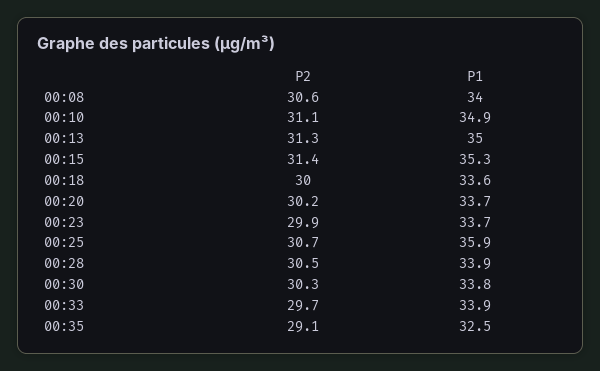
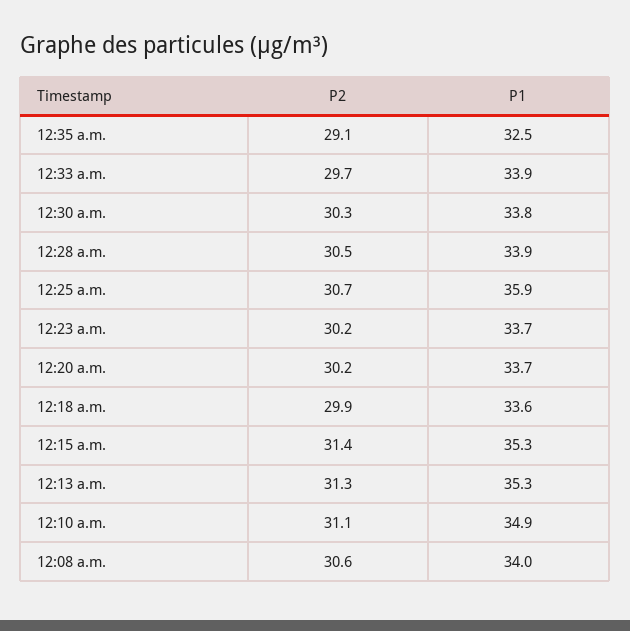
  {
    "P2": {
      "00:08": 30.6,
      "00:10": 31.1,
      "00:13": 31.3,
      "00:15": 31.4,
-     "00:18": 30,
+     "00:18": 29.9,
      "00:20": 30.2,
-     "00:23": 29.9,
+     "00:23": 30.2,
      "00:25": 30.7,
      "00:28": 30.5,
      "00:30": 30.3,
      "00:33": 29.7,
      "00:35": 29.1
    },
    "P1": {
      "00:08": 34,
      "00:10": 34.9,
-     "00:13": 35,
+     "00:13": 35.3,
      "00:15": 35.3,
      "00:18": 33.6,
      "00:20": 33.7,
      "00:23": 33.7,
      "00:25": 35.9,
      "00:28": 33.9,
      "00:30": 33.8,
      "00:33": 33.9,
      "00:35": 32.5
    }
  }

